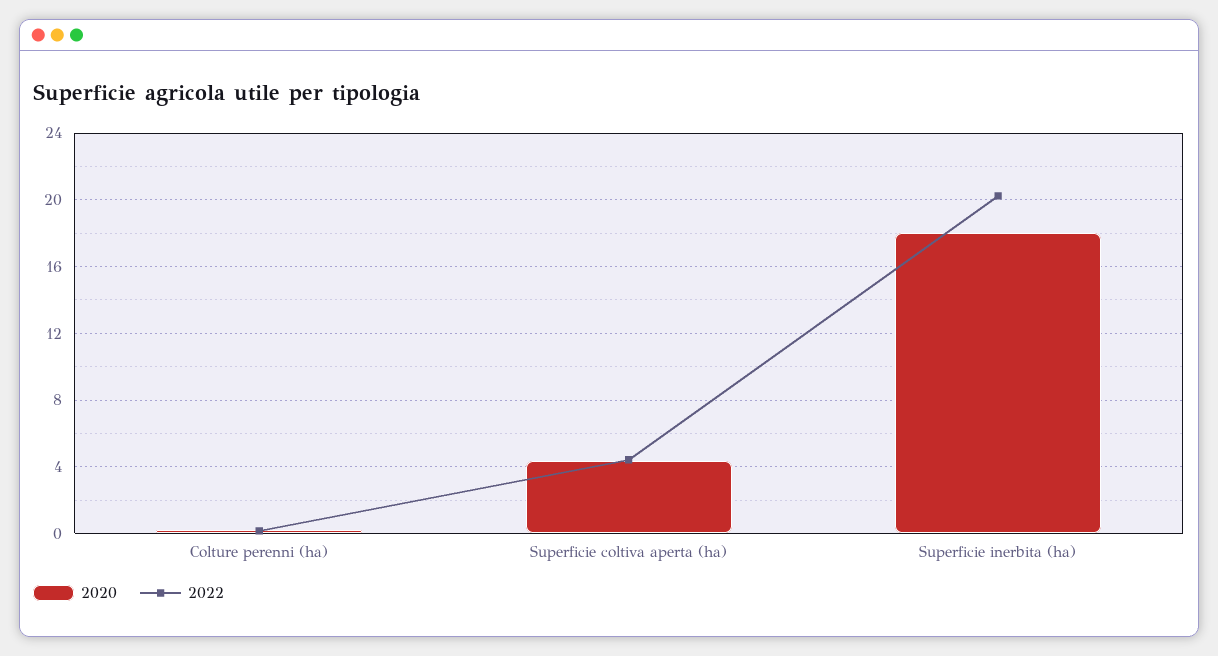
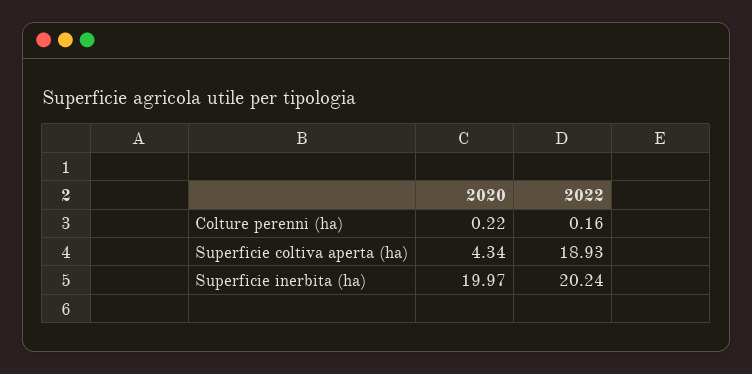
  {
    "2020": {
      "Colture perenni (ha)": 0.22,
      "Superficie coltiva aperta (ha)": 4.34,
-     "Superficie inerbita (ha)": 18
+     "Superficie inerbita (ha)": 19.97
    },
    "2022": {
      "Colture perenni (ha)": 0.16,
-     "Superficie coltiva aperta (ha)": 4.5,
+     "Superficie coltiva aperta (ha)": 18.93,
      "Superficie inerbita (ha)": 20.24
    }
  }

